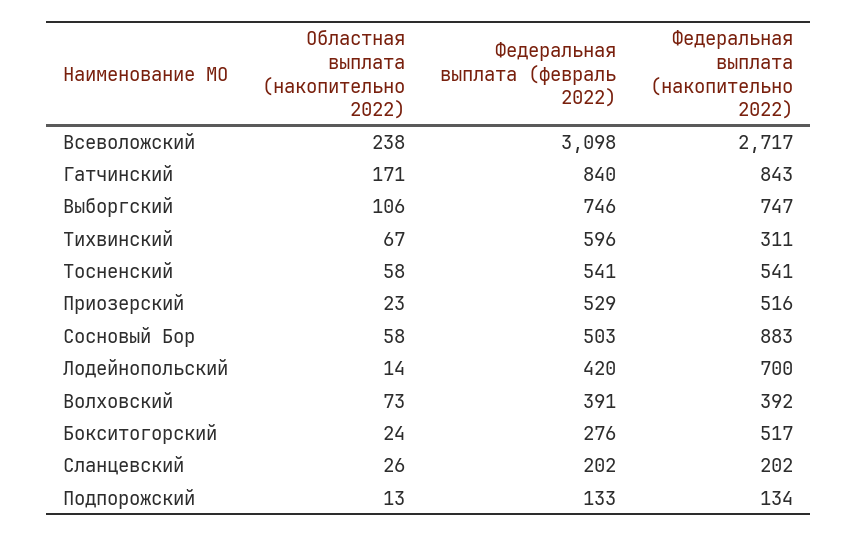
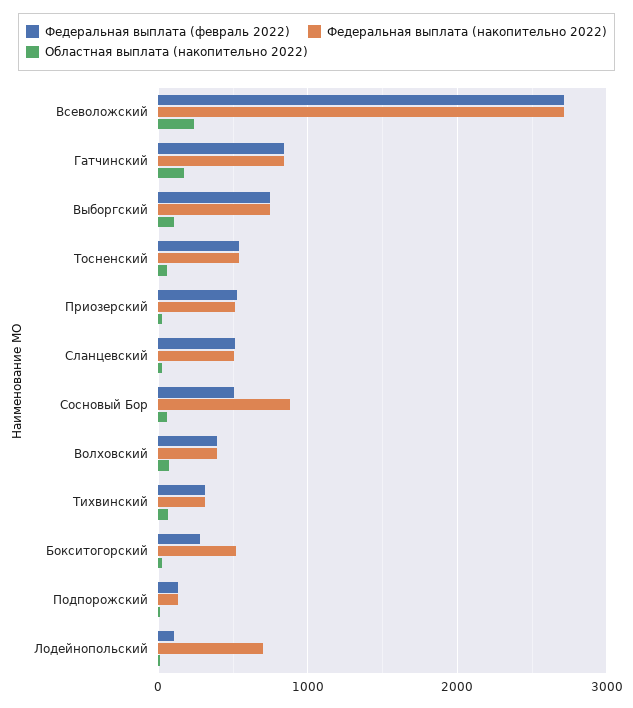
  {
    "Областная выплата (накопительно 2022)": {
      "Всеволожский": 238,
      "Гатчинский": 171,
      "Выборгский": 106,
      "Тихвинский": 67,
      "Тосненский": 58,
      "Приозерский": 23,
      "Сосновый Бор": 58,
      "Лодейнопольский": 14,
      "Волховский": 73,
      "Бокситогорский": 24,
      "Сланцевский": 26,
      "Подпорожский": 13
    },
    "Федеральная выплата (февраль 2022)": {
-     "Всеволожский": 3098,
+     "Всеволожский": 2700,
      "Гатчинский": 840,
      "Выборгский": 746,
-     "Тихвинский": 596,
+     "Тихвинский": 300,
      "Тосненский": 541,
      "Приозерский": 529,
      "Сосновый Бор": 503,
-     "Лодейнопольский": 420,
+     "Лодейнопольский": 100,
      "Волховский": 391,
      "Бокситогорский": 276,
-     "Сланцевский": 202,
+     "Сланцевский": 500,
      "Подпорожский": 133
    },
    "Федеральная выплата (накопительно 2022)": {
      "Всеволожский": 2717,
      "Гатчинский": 843,
      "Выборгский": 747,
      "Тихвинский": 311,
      "Тосненский": 541,
      "Приозерский": 516,
      "Сосновый Бор": 883,
      "Лодейнопольский": 700,
      "Волховский": 392,
      "Бокситогорский": 517,
-     "Сланцевский": 202,
+     "Сланцевский": 500,
      "Подпорожский": 134
    }
  }

